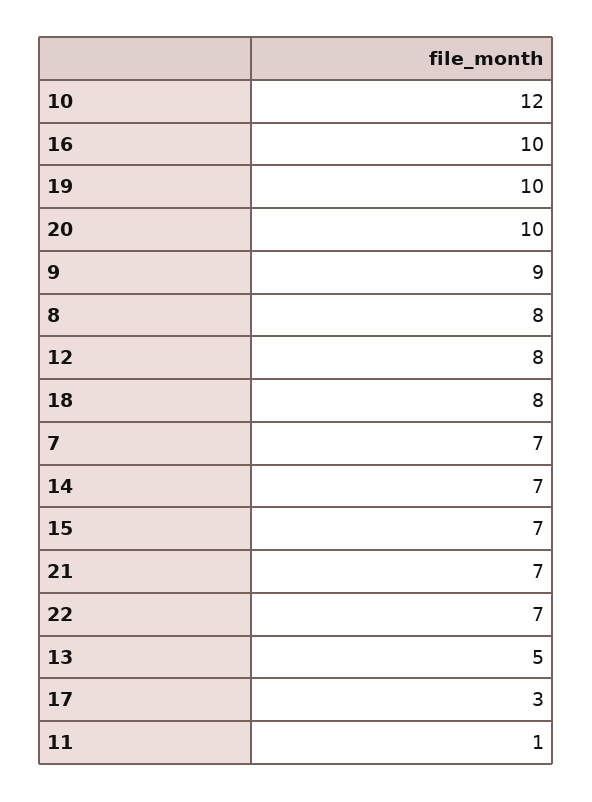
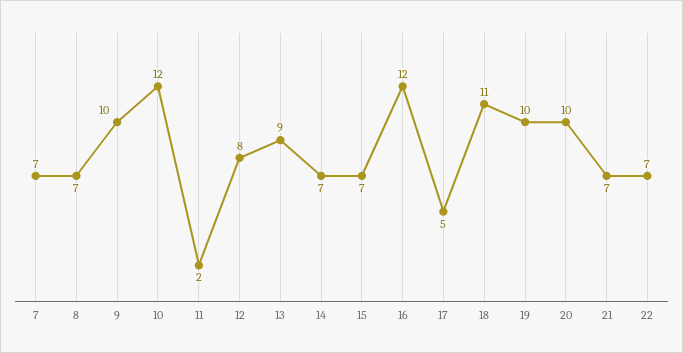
  {
    "10": 12,
-   "16": 10,
+   "16": 12,
    "19": 10,
    "20": 10,
-   "9": 9,
+   "9": 10,
-   "8": 8,
+   "8": 7,
    "12": 8,
-   "18": 8,
+   "18": 11,
    "7": 7,
    "14": 7,
    "15": 7,
    "21": 7,
    "22": 7,
-   "13": 5,
+   "13": 9,
-   "17": 3,
+   "17": 5,
-   "11": 1
+   "11": 2
  }

